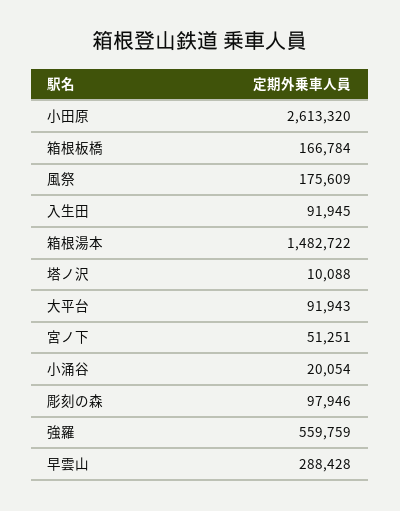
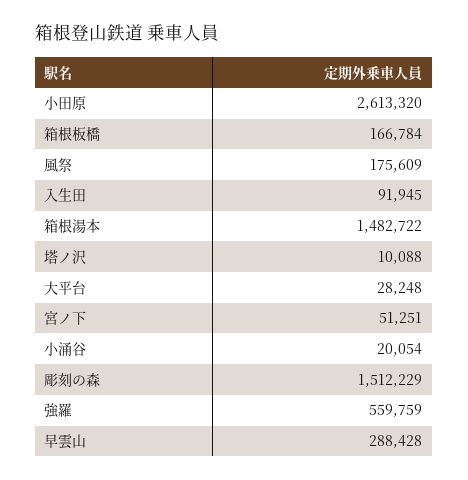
  {
    "小田原": 2613320,
    "箱根板橋": 166784,
    "風祭": 175609,
    "入生田": 91945,
    "箱根湯本": 1482722,
    "塔ノ沢": 10088,
-   "大平台": 91943,
+   "大平台": 28248,
    "宮ノ下": 51251,
    "小涌谷": 20054,
-   "彫刻の森": 97946,
+   "彫刻の森": 1512229,
    "強羅": 559759,
    "早雲山": 288428
  }

